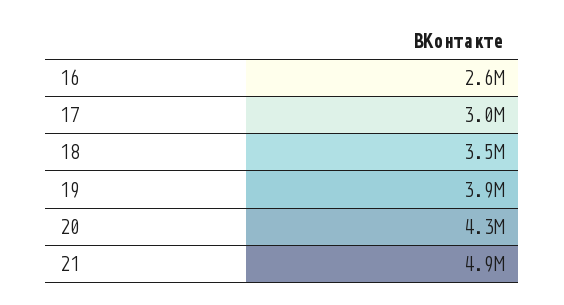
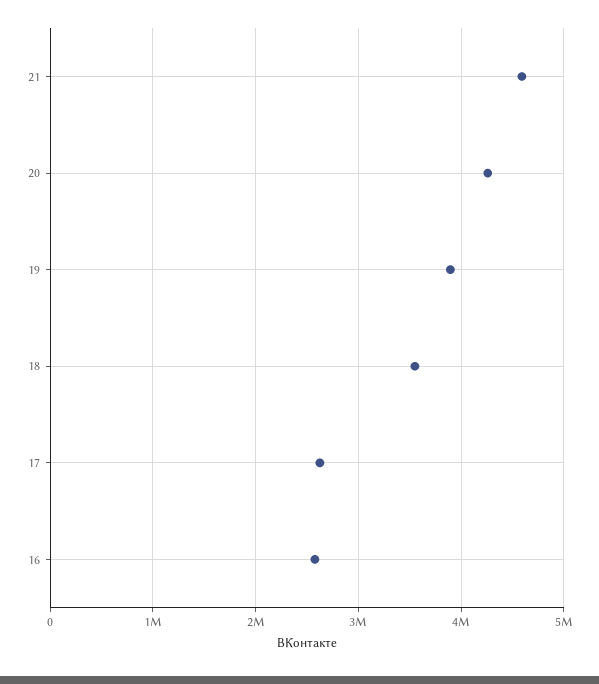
  {
    "16": 2600000,
-   "17": 3000000,
+   "17": 2600000,
    "18": 3500000,
    "19": 3900000,
    "20": 4300000,
-   "21": 4900000
+   "21": 4600000
  }

